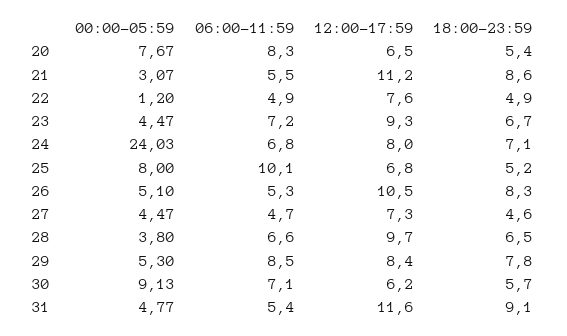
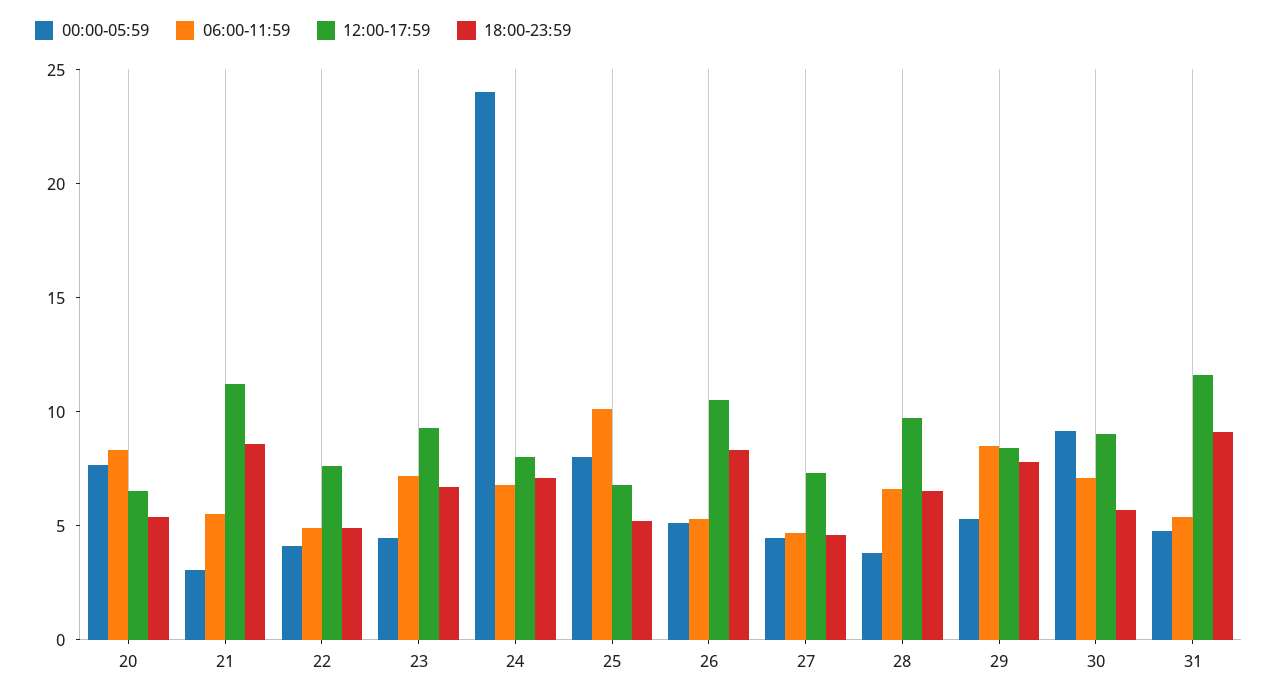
  {
    "00:00-05:59": {
      "20": 7.67,
      "21": 3.07,
-     "22": 1.2,
+     "22": 4,
      "23": 4.47,
      "24": 24.03,
      "25": 8,
      "26": 5.1,
      "27": 4.47,
      "28": 3.8,
      "29": 5.3,
      "30": 9.13,
      "31": 4.77
    },
    "06:00-11:59": {
      "20": 8.3,
      "21": 5.5,
      "22": 4.9,
      "23": 7.2,
      "24": 6.8,
      "25": 10.1,
      "26": 5.3,
      "27": 4.7,
      "28": 6.6,
      "29": 8.5,
      "30": 7.1,
      "31": 5.4
    },
    "12:00-17:59": {
      "20": 6.5,
      "21": 11.2,
      "22": 7.6,
      "23": 9.3,
      "24": 8,
      "25": 6.8,
      "26": 10.5,
      "27": 7.3,
      "28": 9.7,
      "29": 8.4,
-     "30": 6.2,
+     "30": 9,
      "31": 11.6
    },
    "18:00-23:59": {
      "20": 5.4,
      "21": 8.6,
      "22": 4.9,
      "23": 6.7,
      "24": 7.1,
      "25": 5.2,
      "26": 8.3,
      "27": 4.6,
      "28": 6.5,
      "29": 7.8,
      "30": 5.7,
      "31": 9.1
    }
  }

